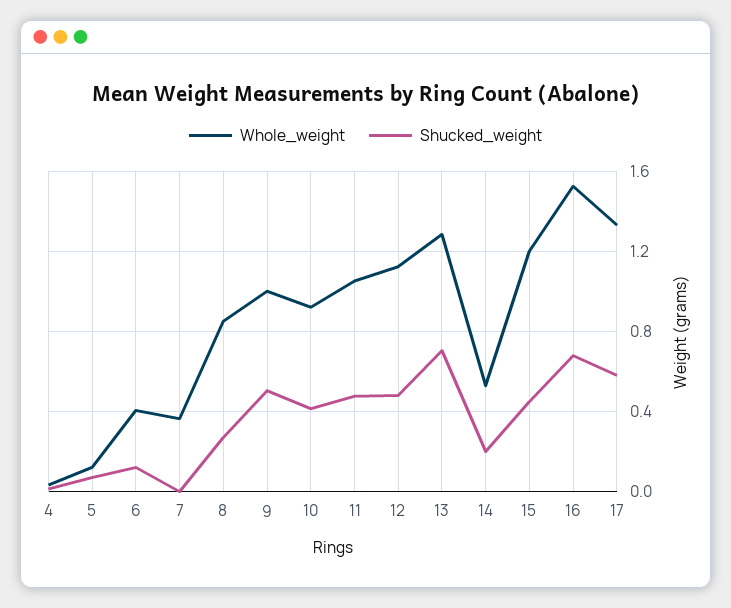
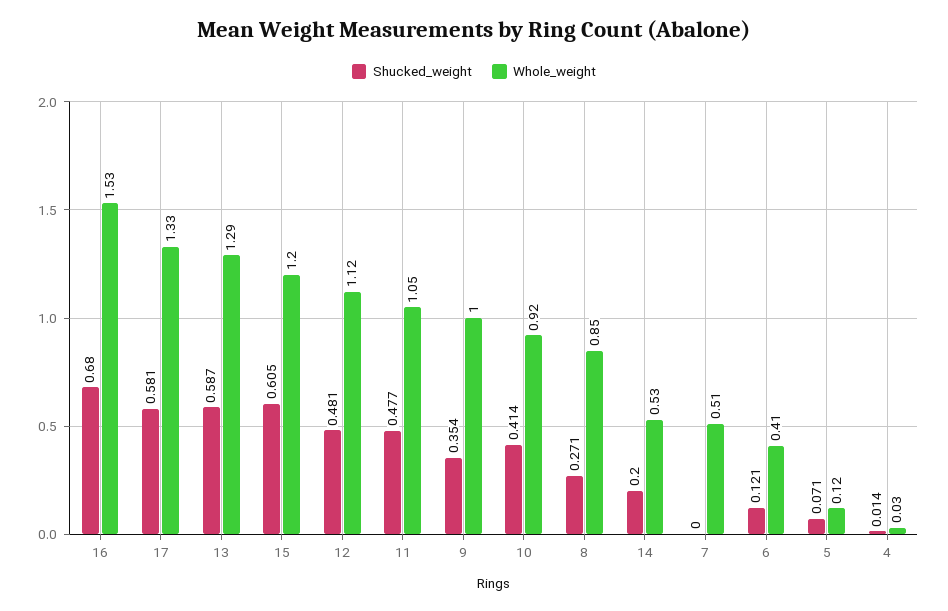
  {
    "Whole_weight": {
      "4": 0.03,
      "5": 0.12,
      "6": 0.41,
-     "7": 0.35,
+     "7": 0.51,
      "8": 0.85,
      "9": 1,
      "10": 0.92,
      "11": 1.05,
      "12": 1.12,
      "13": 1.29,
      "14": 0.53,
      "15": 1.2,
      "16": 1.53,
      "17": 1.33
    },
    "Shucked_weight": {
      "4": 0.014,
      "5": 0.071,
      "6": 0.121,
      "7": 0,
      "8": 0.271,
-     "9": 0.5,
+     "9": 0.354,
      "10": 0.414,
      "11": 0.477,
      "12": 0.481,
-     "13": 0.7,
+     "13": 0.587,
      "14": 0.2,
-     "15": 0.45,
+     "15": 0.605,
      "16": 0.68,
      "17": 0.581
    }
  }

